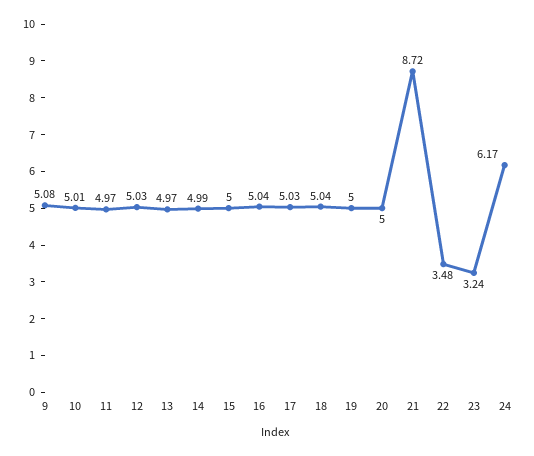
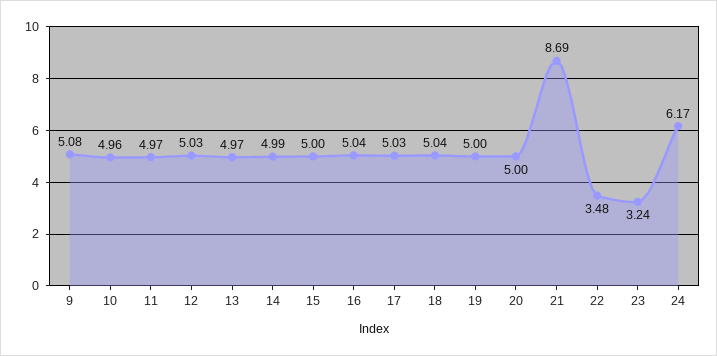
  {
    "9": 5.08,
-   "10": 5.01,
+   "10": 4.96,
    "11": 4.97,
    "12": 5.03,
    "13": 4.97,
    "14": 4.99,
    "15": 5,
    "16": 5.04,
    "17": 5.03,
    "18": 5.04,
    "19": 5,
    "20": 5,
-   "21": 8.72,
+   "21": 8.69,
    "22": 3.48,
    "23": 3.24,
    "24": 6.17
  }

